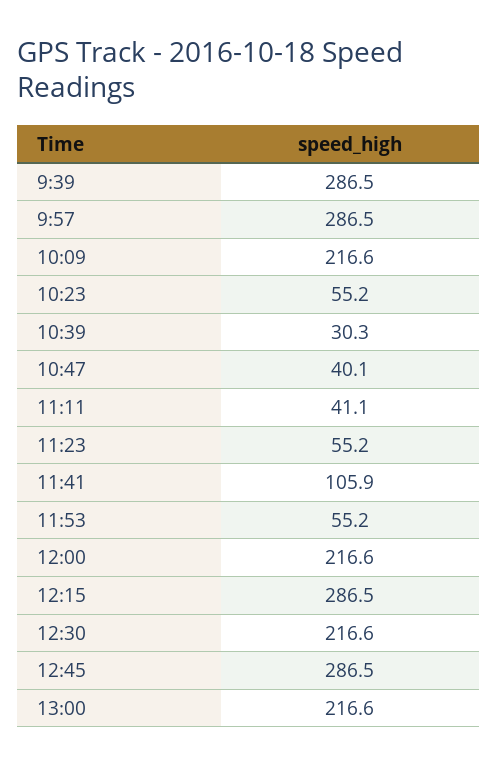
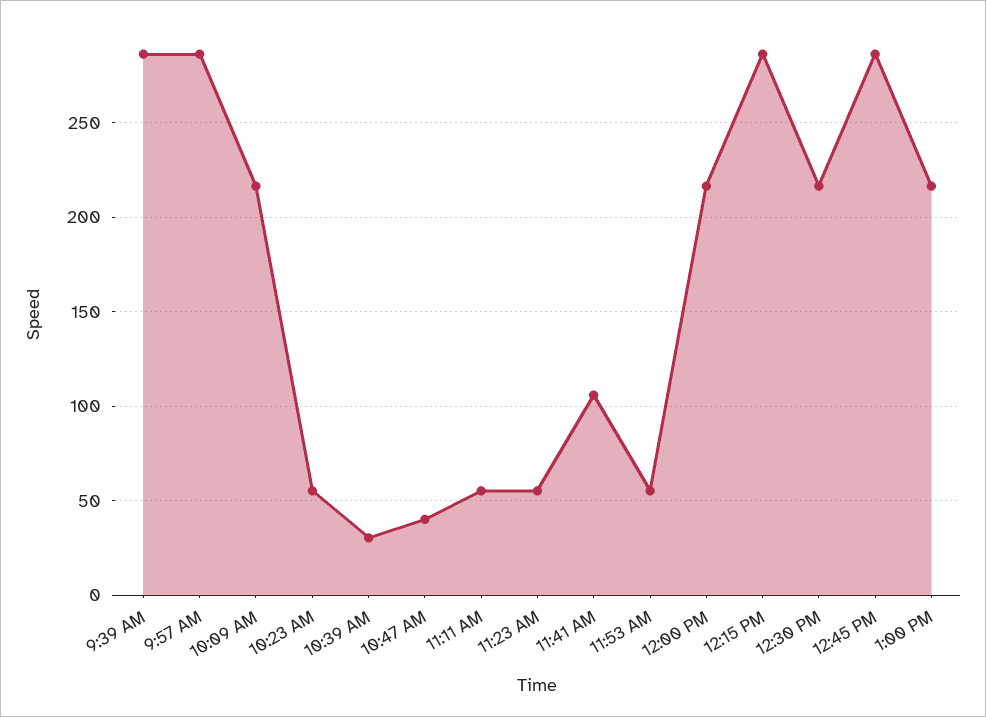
  {
    "9:39": 286.5,
    "9:57": 286.5,
    "10:09": 216.6,
    "10:23": 55.2,
    "10:39": 30.3,
    "10:47": 40.1,
-   "11:11": 41.1,
+   "11:11": 55,
    "11:23": 55.2,
    "11:41": 105.9,
    "11:53": 55.2,
    "12:00": 216.6,
    "12:15": 286.5,
    "12:30": 216.6,
    "12:45": 286.5,
    "13:00": 216.6
  }

